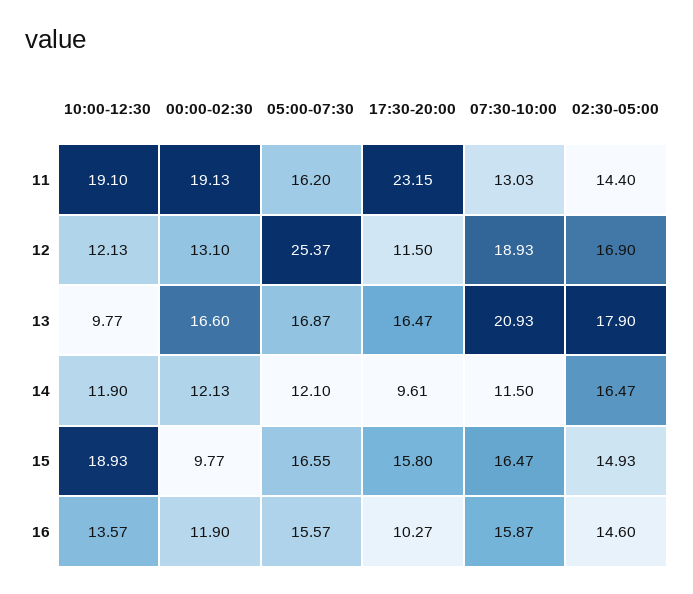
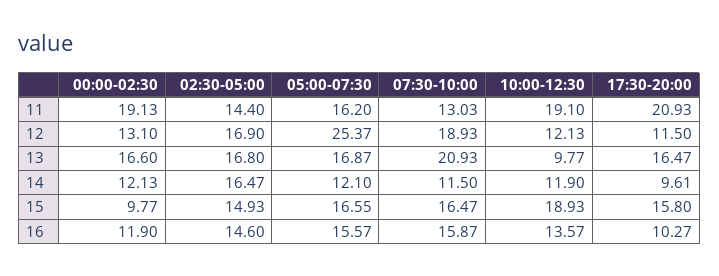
  {
    "10:00-12:30": {
      "11": 19.1,
      "12": 12.13,
      "13": 9.77,
      "14": 11.9,
      "15": 18.93,
      "16": 13.57
    },
    "00:00-02:30": {
      "11": 19.13,
      "12": 13.1,
      "13": 16.6,
      "14": 12.13,
      "15": 9.77,
      "16": 11.9
    },
    "05:00-07:30": {
      "11": 16.2,
      "12": 25.37,
      "13": 16.87,
      "14": 12.1,
      "15": 16.55,
      "16": 15.57
    },
    "17:30-20:00": {
-     "11": 23.15,
+     "11": 20.93,
      "12": 11.5,
      "13": 16.47,
      "14": 9.61,
      "15": 15.8,
      "16": 10.27
    },
    "07:30-10:00": {
      "11": 13.03,
      "12": 18.93,
      "13": 20.93,
      "14": 11.5,
      "15": 16.47,
      "16": 15.87
    },
    "02:30-05:00": {
      "11": 14.4,
      "12": 16.9,
-     "13": 17.9,
+     "13": 16.8,
      "14": 16.47,
      "15": 14.93,
      "16": 14.6
    }
  }

